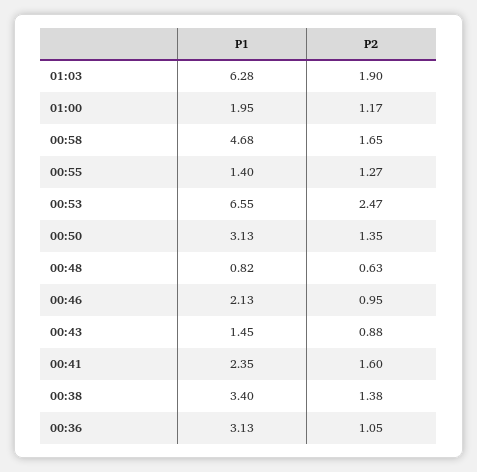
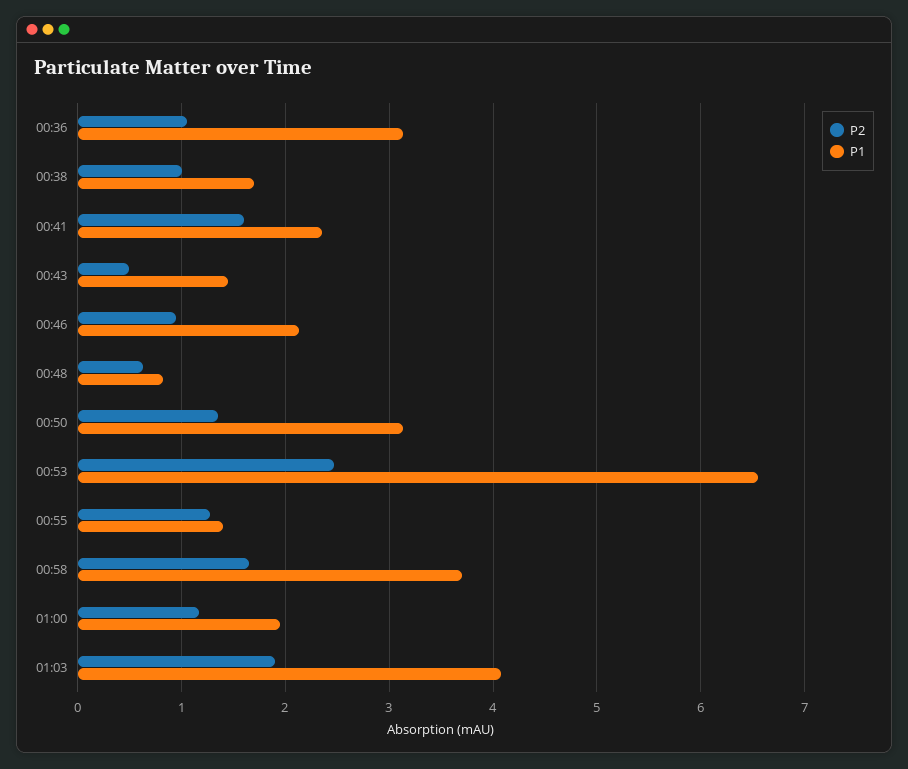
  {
    "P1": {
-     "01:03": 6.28,
+     "01:03": 4.1,
      "01:00": 1.95,
-     "00:58": 4.68,
+     "00:58": 3.7,
      "00:55": 1.4,
      "00:53": 6.55,
      "00:50": 3.13,
      "00:48": 0.82,
      "00:46": 2.13,
      "00:43": 1.45,
      "00:41": 2.35,
-     "00:38": 3.4,
+     "00:38": 1.7,
      "00:36": 3.13
    },
    "P2": {
      "01:03": 1.9,
      "01:00": 1.17,
      "00:58": 1.65,
      "00:55": 1.27,
      "00:53": 2.47,
      "00:50": 1.35,
      "00:48": 0.63,
      "00:46": 0.95,
-     "00:43": 0.88,
+     "00:43": 0.5,
      "00:41": 1.6,
-     "00:38": 1.38,
+     "00:38": 1,
      "00:36": 1.05
    }
  }

